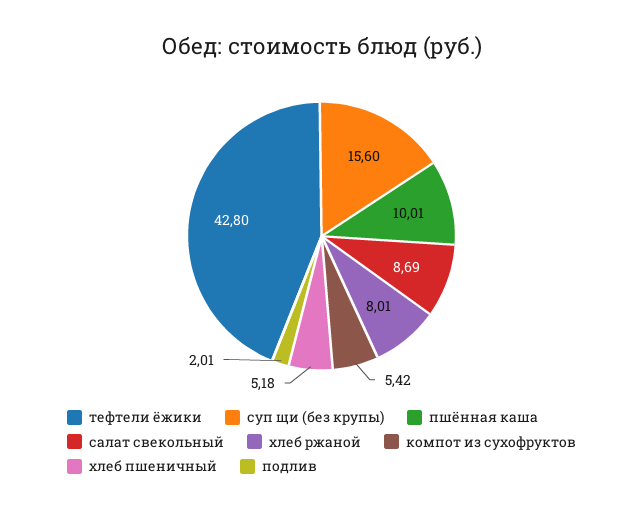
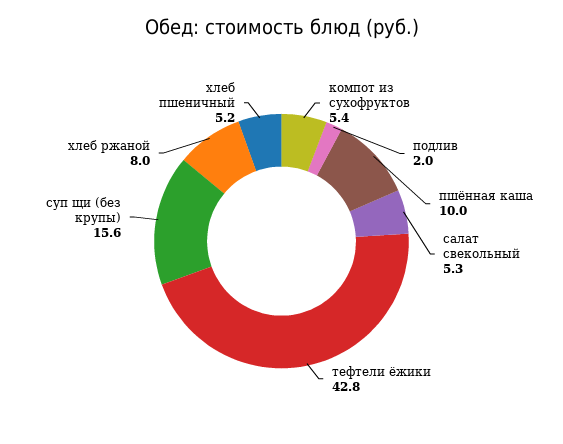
  {
    "тефтели ёжики": 42.8,
    "суп щи (без крупы)": 15.6,
    "пшённая каша": 10.01,
-   "салат свекольный": 8.69,
+   "салат свекольный": 5.3,
    "хлеб ржаной": 8.01,
    "компот из сухофруктов": 5.42,
    "хлеб пшеничный": 5.18,
    "подлив": 2.01
  }

